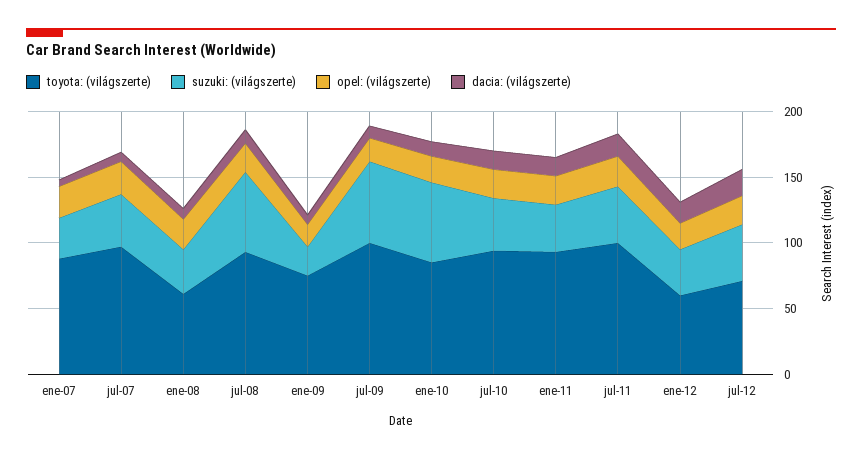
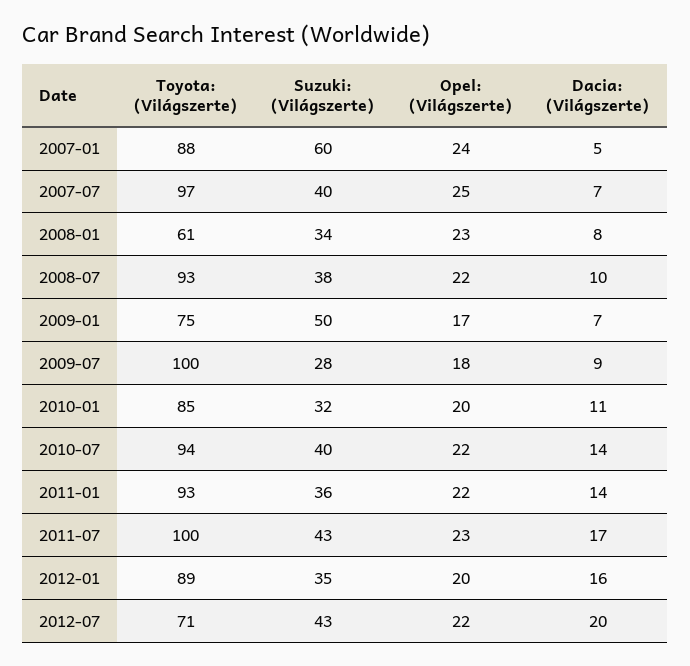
  {
    "toyota: (világszerte)": {
      "ene-07": 88,
      "jul-07": 97,
      "ene-08": 61,
      "jul-08": 93,
      "ene-09": 75,
      "jul-09": 100,
      "ene-10": 85,
      "jul-10": 94,
      "ene-11": 93,
      "jul-11": 100,
-     "ene-12": 60,
+     "ene-12": 89,
      "jul-12": 71
    },
    "suzuki: (világszerte)": {
-     "ene-07": 30,
+     "ene-07": 60,
      "jul-07": 40,
      "ene-08": 34,
-     "jul-08": 60,
+     "jul-08": 38,
-     "ene-09": 20,
+     "ene-09": 50,
-     "jul-09": 60,
+     "jul-09": 28,
-     "ene-10": 60,
+     "ene-10": 32,
      "jul-10": 40,
      "ene-11": 36,
      "jul-11": 43,
      "ene-12": 35,
      "jul-12": 43
    },
    "opel: (világszerte)": {
      "ene-07": 24,
      "jul-07": 25,
      "ene-08": 23,
      "jul-08": 22,
      "ene-09": 17,
      "jul-09": 18,
      "ene-10": 20,
      "jul-10": 22,
      "ene-11": 22,
      "jul-11": 23,
      "ene-12": 20,
      "jul-12": 22
    },
    "dacia: (világszerte)": {
      "ene-07": 5,
      "jul-07": 7,
      "ene-08": 8,
      "jul-08": 10,
      "ene-09": 7,
      "jul-09": 9,
      "ene-10": 11,
      "jul-10": 14,
      "ene-11": 14,
      "jul-11": 17,
      "ene-12": 16,
      "jul-12": 20
    }
  }

